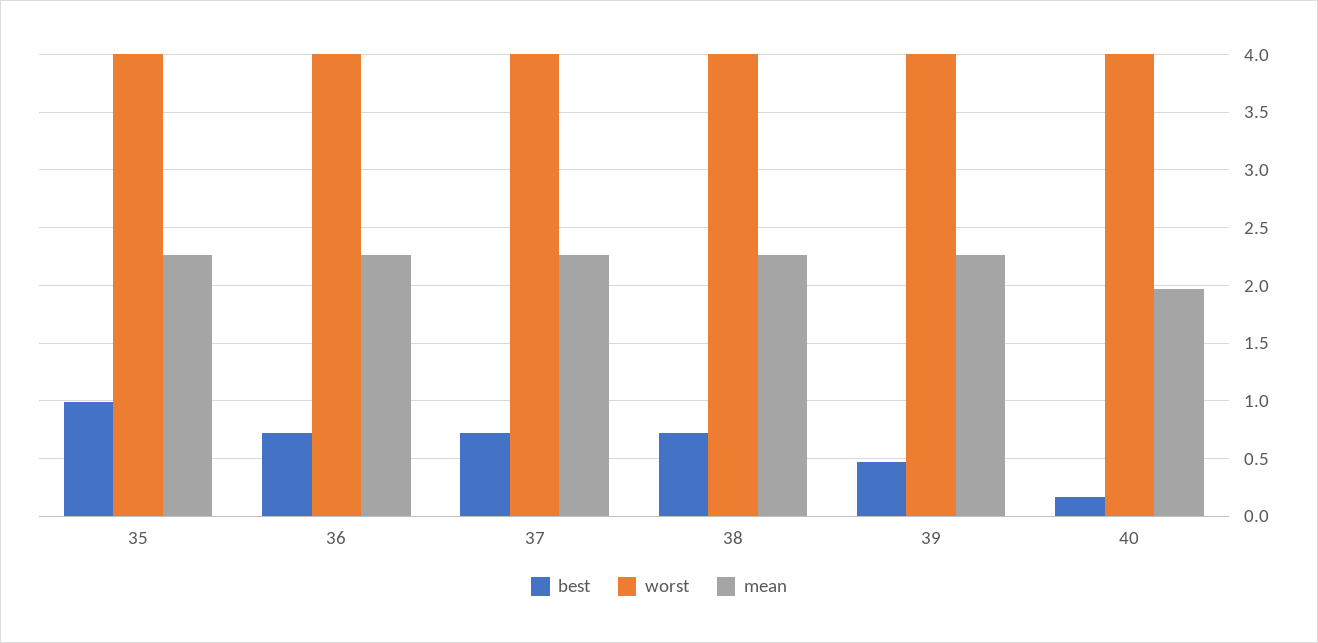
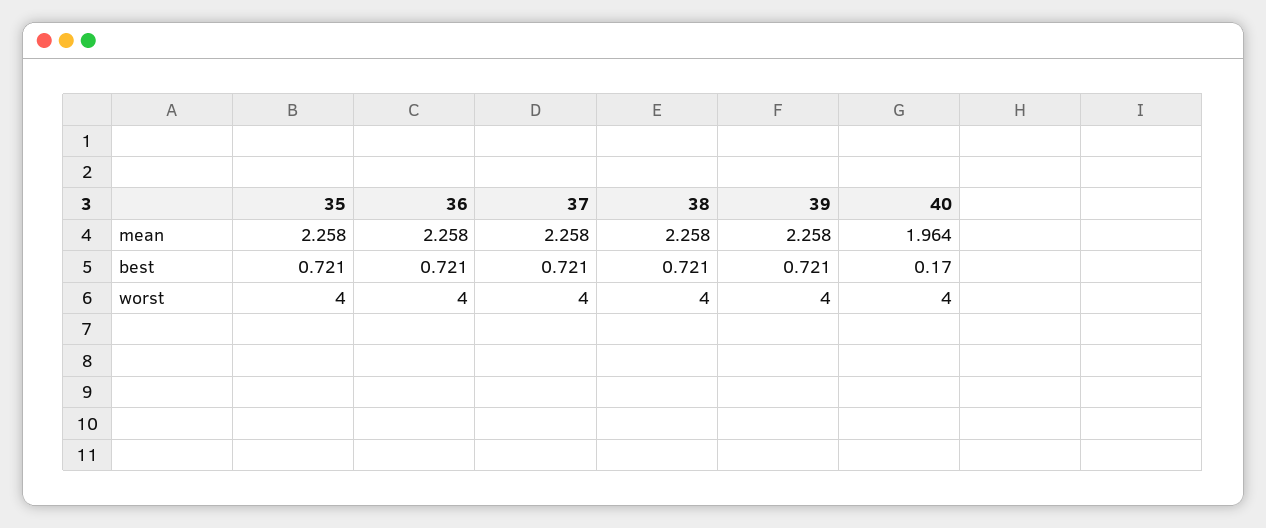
  {
    "best": {
-     "35": 1,
+     "35": 0.721,
      "36": 0.721,
      "37": 0.721,
      "38": 0.721,
-     "39": 0.5,
+     "39": 0.721,
      "40": 0.17
    },
    "worst": {
      "35": 4,
      "36": 4,
      "37": 4,
      "38": 4,
      "39": 4,
      "40": 4
    },
    "mean": {
      "35": 2.258,
      "36": 2.258,
      "37": 2.258,
      "38": 2.258,
      "39": 2.258,
      "40": 1.964
    }
  }

